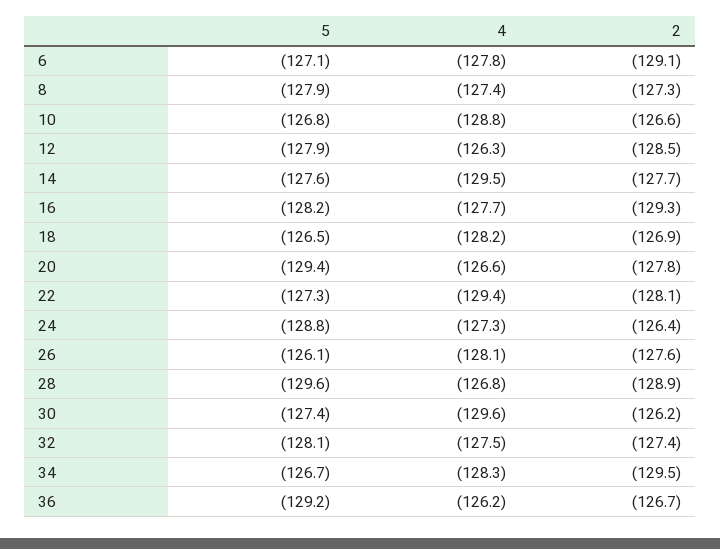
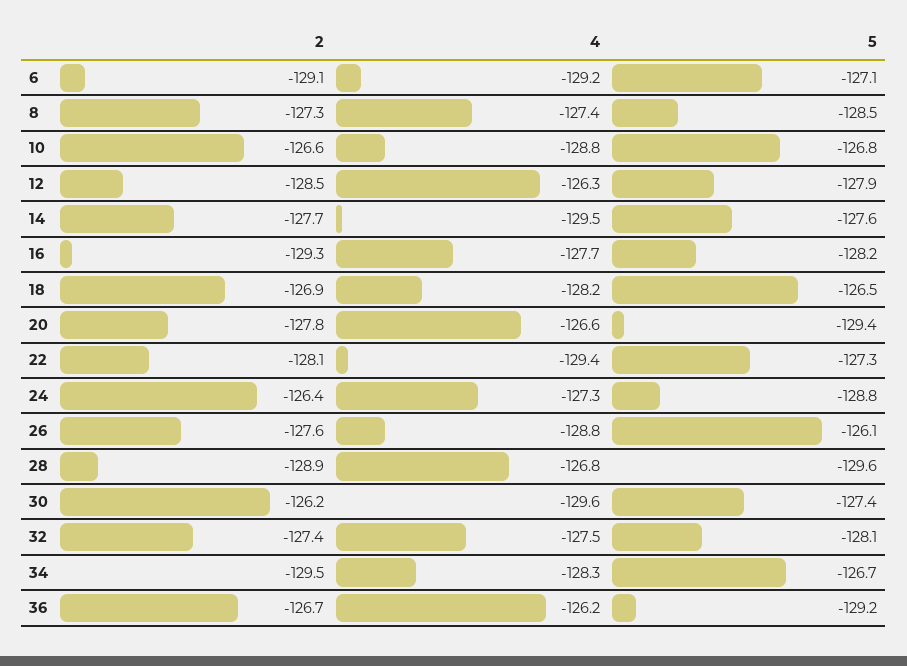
  {
    "5": {
      "6": -127.1,
-     "8": -127.9,
+     "8": -128.5,
      "10": -126.8,
      "12": -127.9,
      "14": -127.6,
      "16": -128.2,
      "18": -126.5,
      "20": -129.4,
      "22": -127.3,
      "24": -128.8,
      "26": -126.1,
      "28": -129.6,
      "30": -127.4,
      "32": -128.1,
      "34": -126.7,
      "36": -129.2
    },
    "4": {
-     "6": -127.8,
+     "6": -129.2,
      "8": -127.4,
      "10": -128.8,
      "12": -126.3,
      "14": -129.5,
      "16": -127.7,
      "18": -128.2,
      "20": -126.6,
      "22": -129.4,
      "24": -127.3,
-     "26": -128.1,
+     "26": -128.8,
      "28": -126.8,
      "30": -129.6,
      "32": -127.5,
      "34": -128.3,
      "36": -126.2
    },
    "2": {
      "6": -129.1,
      "8": -127.3,
      "10": -126.6,
      "12": -128.5,
      "14": -127.7,
      "16": -129.3,
      "18": -126.9,
      "20": -127.8,
      "22": -128.1,
      "24": -126.4,
      "26": -127.6,
      "28": -128.9,
      "30": -126.2,
      "32": -127.4,
      "34": -129.5,
      "36": -126.7
    }
  }

